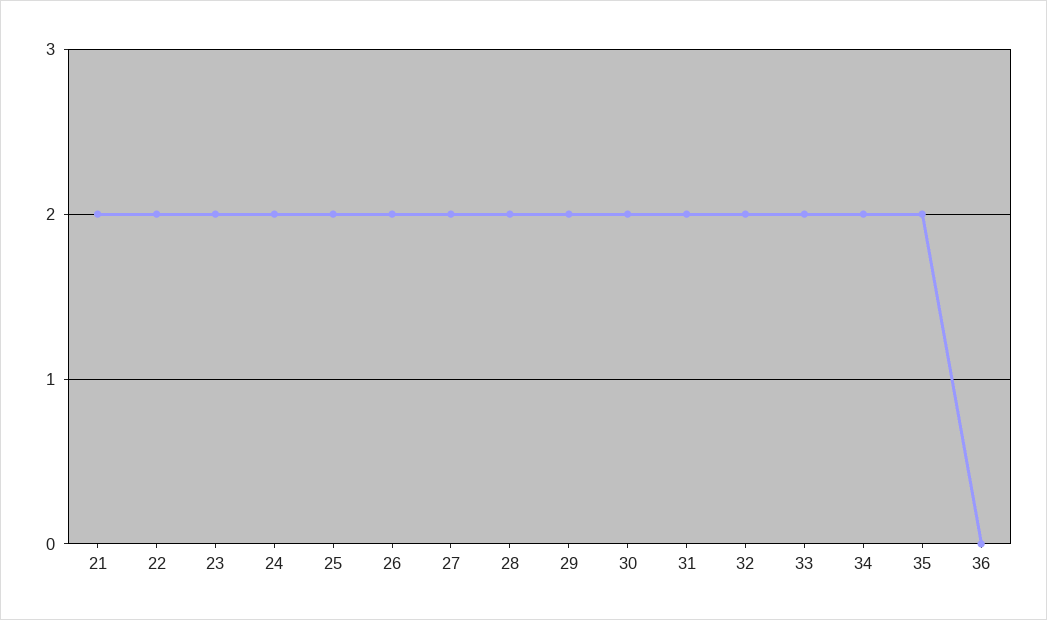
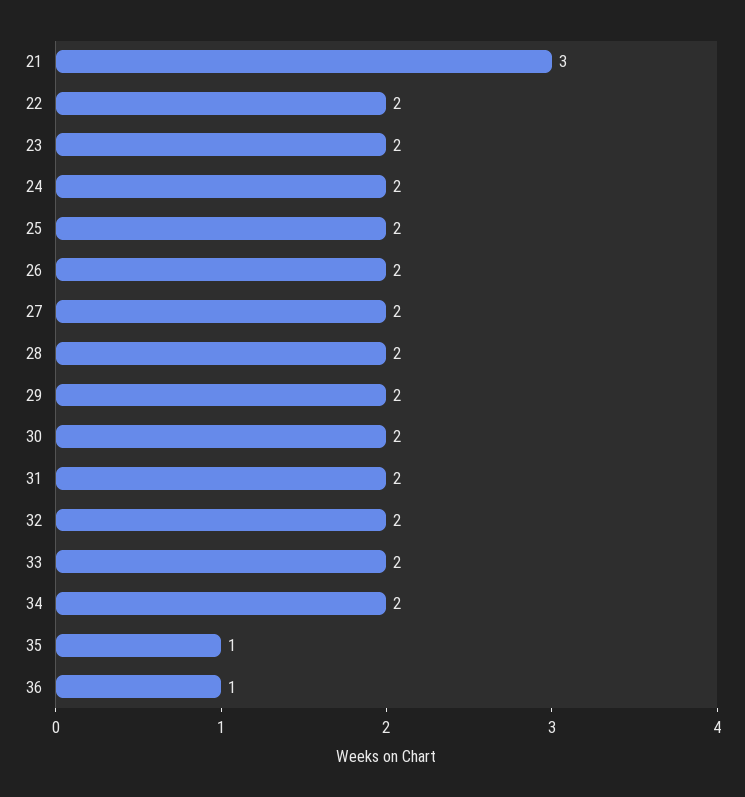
  {
-   "21": 2,
+   "21": 3,
    "22": 2,
    "23": 2,
    "24": 2,
    "25": 2,
    "26": 2,
    "27": 2,
    "28": 2,
    "29": 2,
    "30": 2,
    "31": 2,
    "32": 2,
    "33": 2,
    "34": 2,
-   "35": 2,
+   "35": 1,
-   "36": 0
+   "36": 1
  }

